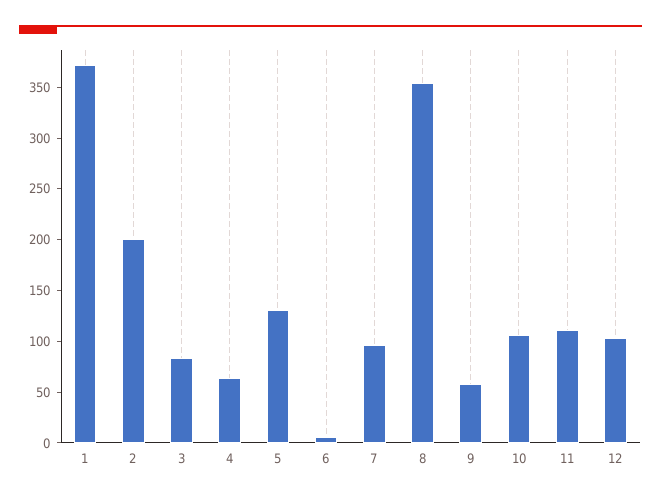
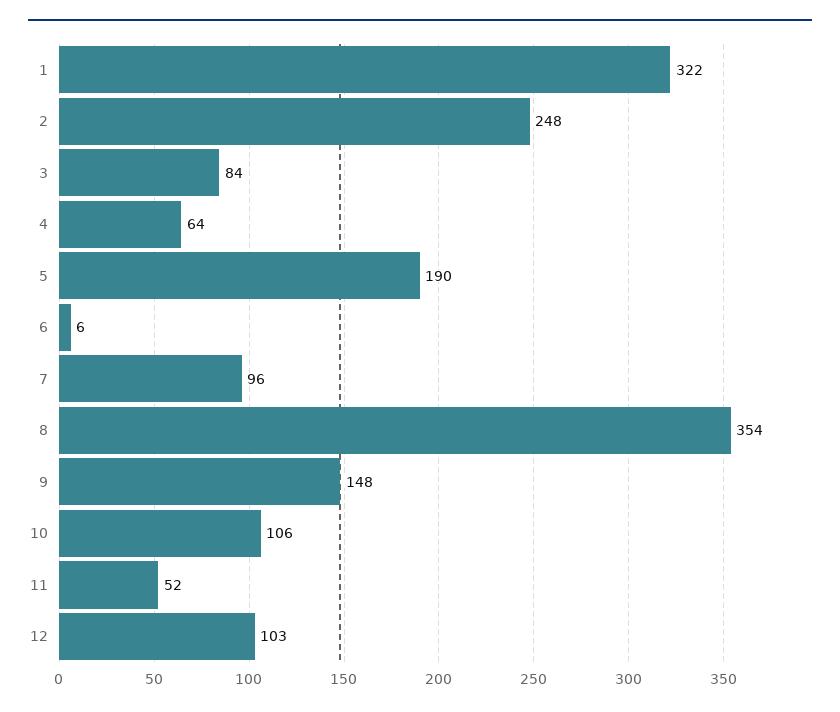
  {
-   "1": 370,
+   "1": 322,
-   "2": 200,
+   "2": 248,
    "3": 84,
    "4": 64,
-   "5": 130,
+   "5": 190,
    "6": 6,
    "7": 96,
    "8": 354,
-   "9": 60,
+   "9": 148,
    "10": 106,
-   "11": 110,
+   "11": 52,
    "12": 103
  }

